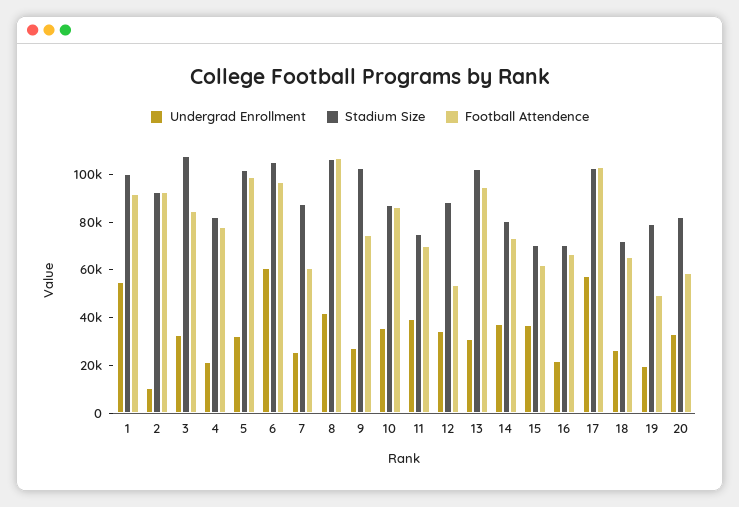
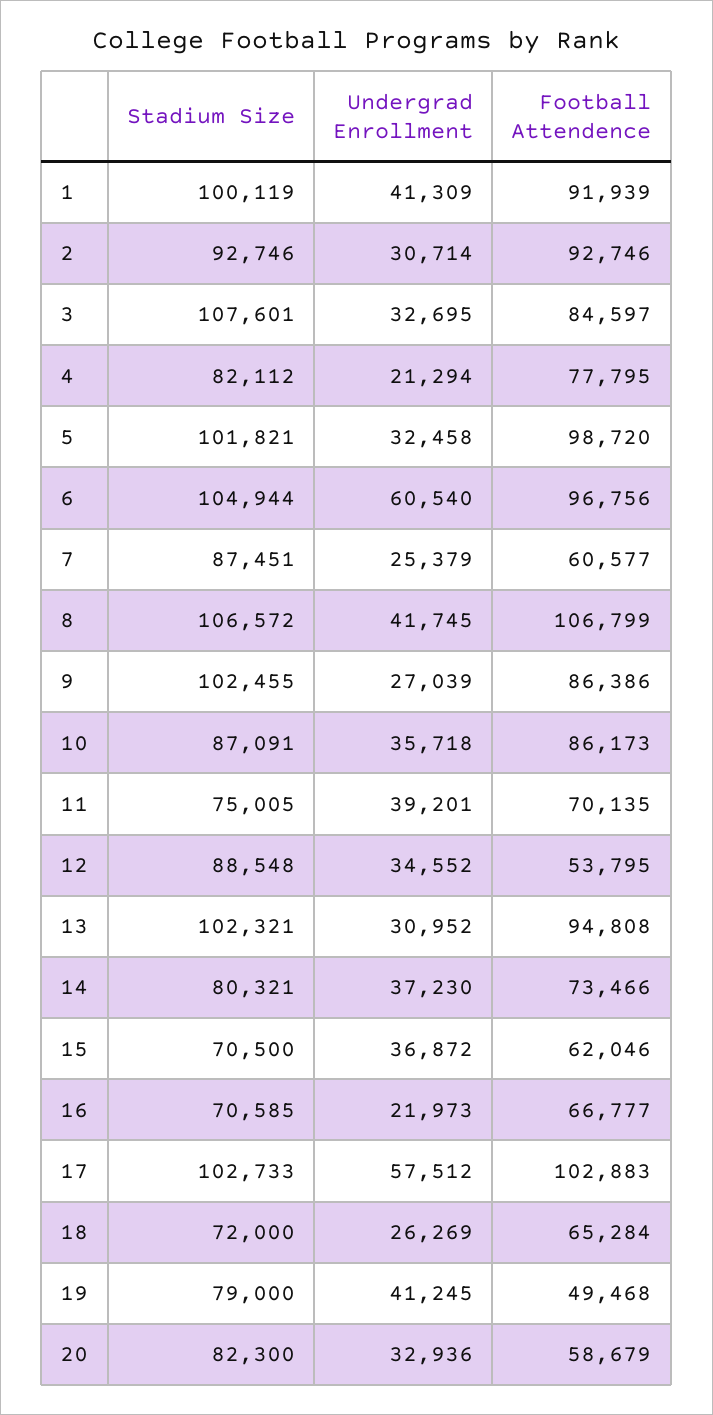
  {
    "Undergrad Enrollment": {
-     "1": 55000,
+     "1": 41309,
-     "2": 10000,
+     "2": 30714,
      "3": 32695,
      "4": 21294,
      "5": 32458,
      "6": 60540,
      "7": 25379,
      "8": 41745,
      "9": 27039,
      "10": 35718,
      "11": 39201,
      "12": 34552,
      "13": 30952,
      "14": 37230,
      "15": 36872,
      "16": 21973,
      "17": 57512,
      "18": 26269,
-     "19": 20000,
+     "19": 41245,
      "20": 32936
    },
    "Stadium Size": {
      "1": 100119,
      "2": 92746,
      "3": 107601,
      "4": 82112,
      "5": 101821,
      "6": 104944,
      "7": 87451,
      "8": 106572,
      "9": 102455,
      "10": 87091,
      "11": 75005,
      "12": 88548,
      "13": 102321,
      "14": 80321,
      "15": 70500,
      "16": 70585,
      "17": 102733,
      "18": 72000,
      "19": 79000,
      "20": 82300
    },
    "Football Attendence": {
      "1": 91939,
      "2": 92746,
      "3": 84597,
      "4": 77795,
      "5": 98720,
      "6": 96756,
      "7": 60577,
      "8": 106799,
-     "9": 75000,
+     "9": 86386,
      "10": 86173,
      "11": 70135,
      "12": 53795,
      "13": 94808,
      "14": 73466,
      "15": 62046,
      "16": 66777,
      "17": 102883,
      "18": 65284,
      "19": 49468,
      "20": 58679
    }
  }

